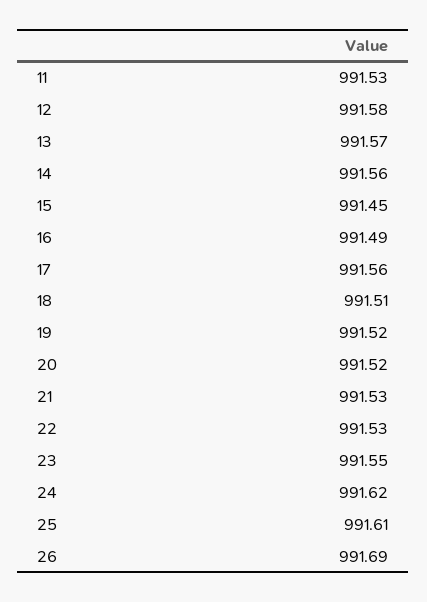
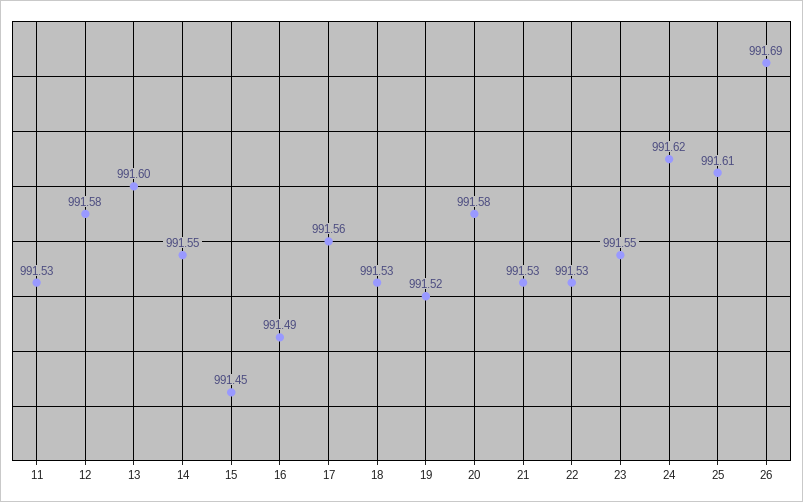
  {
    "11": 991.53,
    "12": 991.58,
-   "13": 991.57,
+   "13": 991.6,
-   "14": 991.56,
+   "14": 991.55,
    "15": 991.45,
    "16": 991.49,
    "17": 991.56,
-   "18": 991.51,
+   "18": 991.53,
    "19": 991.52,
-   "20": 991.52,
+   "20": 991.58,
    "21": 991.53,
    "22": 991.53,
    "23": 991.55,
    "24": 991.62,
    "25": 991.61,
    "26": 991.69
  }

